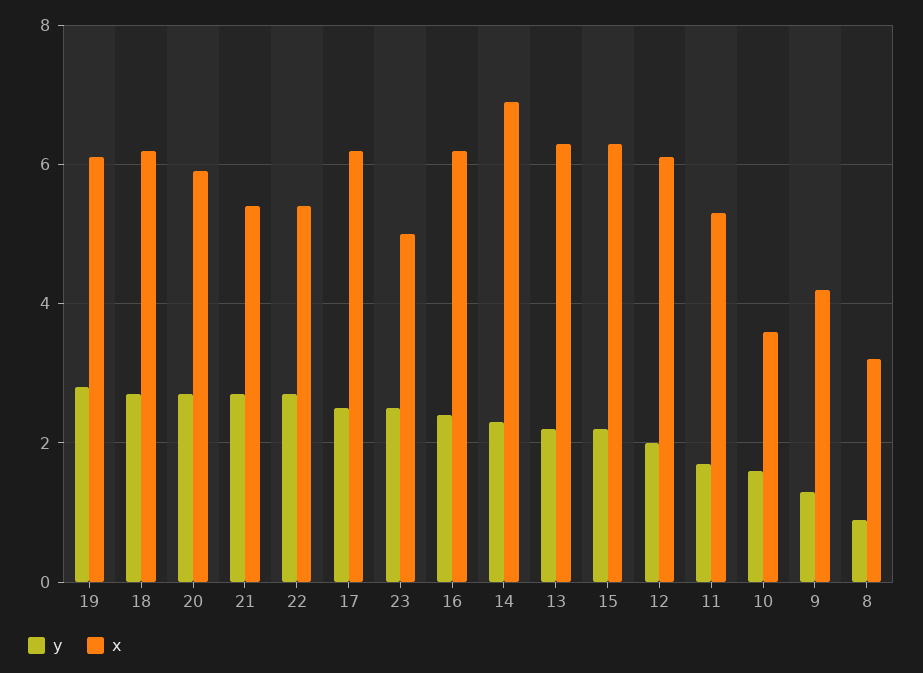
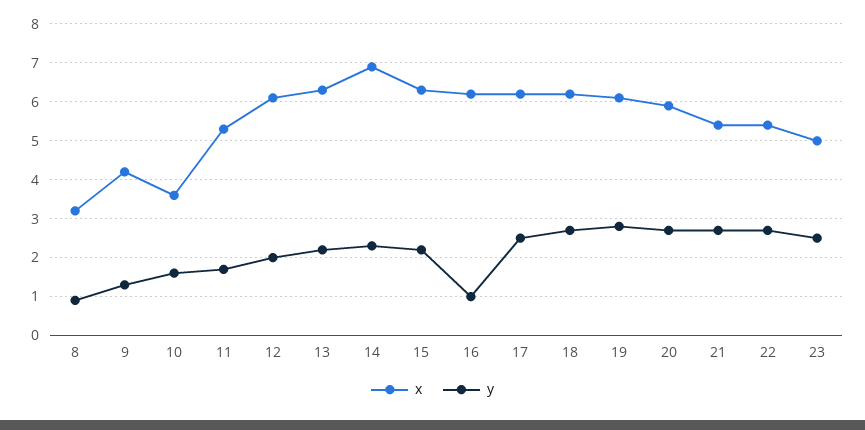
  {
    "y": {
      "19": 3,
      "18": 2.5,
      "20": 2.5,
      "21": 2.5,
      "22": 2.5,
      "17": 2.5,
      "23": 2.5,
-     "16": 2.5,
+     "16": 1,
      "14": 2.5,
      "13": 2,
      "15": 2,
      "12": 2,
      "11": 1.5,
      "10": 1.5,
      "9": 1.5,
      "8": 1
    },
    "x": {
      "19": 6,
      "18": 6,
      "20": 6,
      "21": 5.5,
      "22": 5.5,
      "17": 6,
      "23": 5,
      "16": 6,
      "14": 7,
      "13": 6.5,
      "15": 6.5,
      "12": 6,
      "11": 5.5,
      "10": 3.5,
      "9": 4,
      "8": 3
    }
  }

